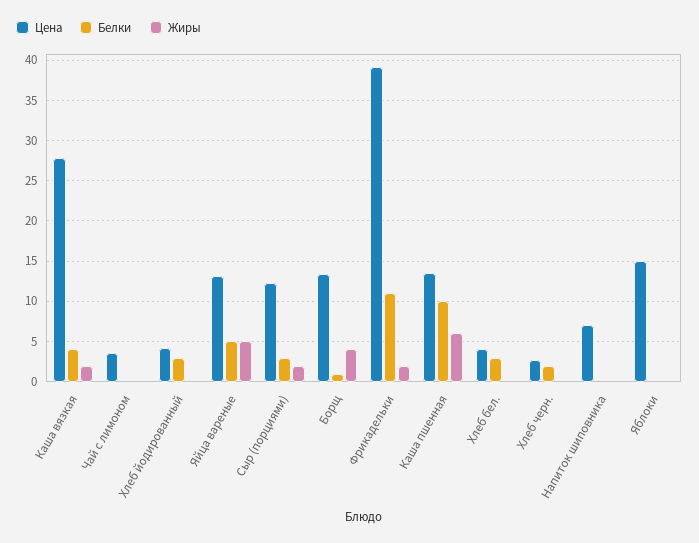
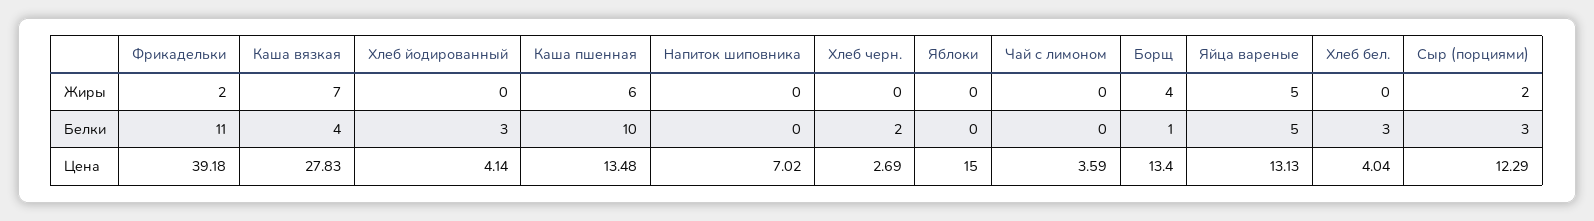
  {
    "Цена": {
      "Каша вязкая": 27.83,
      "Чай с лимоном": 3.59,
      "Хлеб йодированный": 4.14,
      "Яйца вареные": 13.13,
      "Сыр (порциями)": 12.29,
      "Борщ": 13.4,
      "Фрикадельки": 39.18,
      "Каша пшенная": 13.48,
      "Хлеб бел.": 4.04,
      "Хлеб черн.": 2.69,
      "Напиток шиповника": 7.02,
      "Яблоки": 15
    },
    "Белки": {
      "Каша вязкая": 4,
      "Чай с лимоном": 0,
      "Хлеб йодированный": 3,
      "Яйца вареные": 5,
      "Сыр (порциями)": 3,
      "Борщ": 1,
      "Фрикадельки": 11,
      "Каша пшенная": 10,
      "Хлеб бел.": 3,
      "Хлеб черн.": 2,
      "Напиток шиповника": 0,
      "Яблоки": 0
    },
    "Жиры": {
-     "Каша вязкая": 2,
+     "Каша вязкая": 7,
      "Чай с лимоном": 0,
      "Хлеб йодированный": 0,
      "Яйца вареные": 5,
      "Сыр (порциями)": 2,
      "Борщ": 4,
      "Фрикадельки": 2,
      "Каша пшенная": 6,
      "Хлеб бел.": 0,
      "Хлеб черн.": 0,
      "Напиток шиповника": 0,
      "Яблоки": 0
    }
  }

